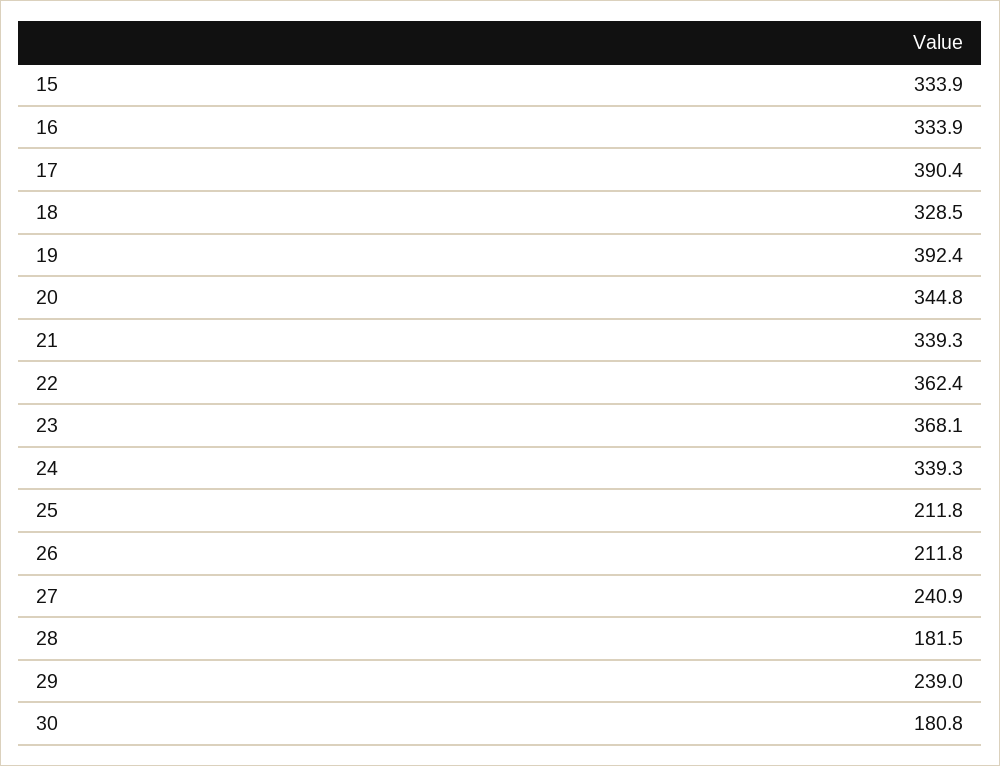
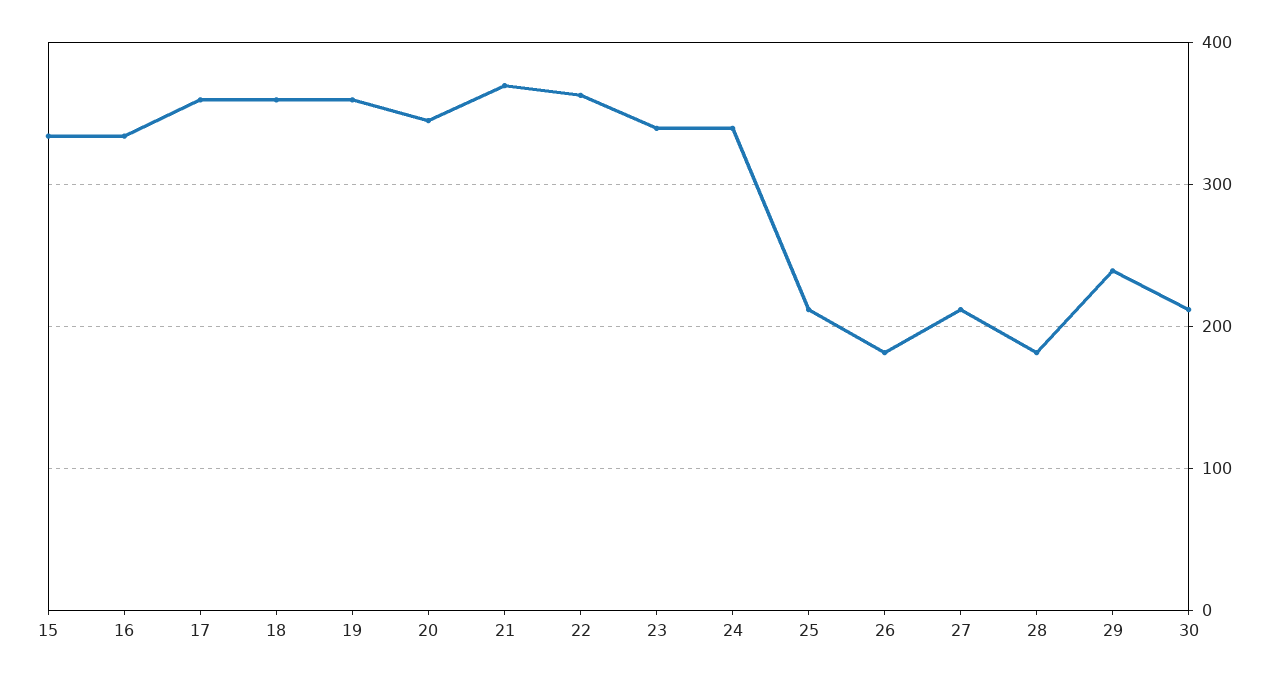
  {
    "15": 333.9,
    "16": 333.9,
-   "17": 390.4,
+   "17": 360,
-   "18": 328.5,
+   "18": 360,
-   "19": 392.4,
+   "19": 360,
    "20": 344.8,
-   "21": 339.3,
+   "21": 370,
    "22": 362.4,
-   "23": 368.1,
+   "23": 340,
    "24": 339.3,
    "25": 211.8,
-   "26": 211.8,
+   "26": 180,
-   "27": 240.9,
+   "27": 210,
    "28": 181.5,
    "29": 239,
-   "30": 180.8
+   "30": 210
  }

